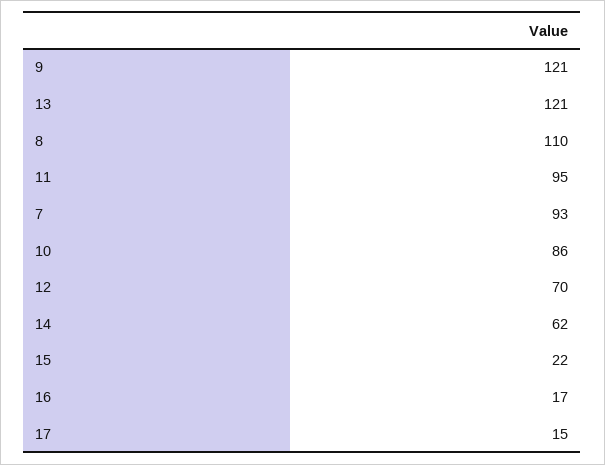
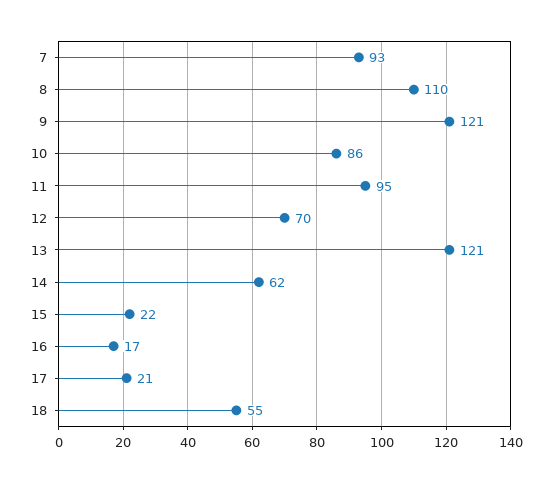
  {
    "9": 121,
    "13": 121,
    "8": 110,
    "11": 95,
    "7": 93,
    "10": 86,
    "12": 70,
    "14": 62,
    "15": 22,
    "16": 17,
-   "17": 15
+   "17": 21,
+   "18": 55
  }

